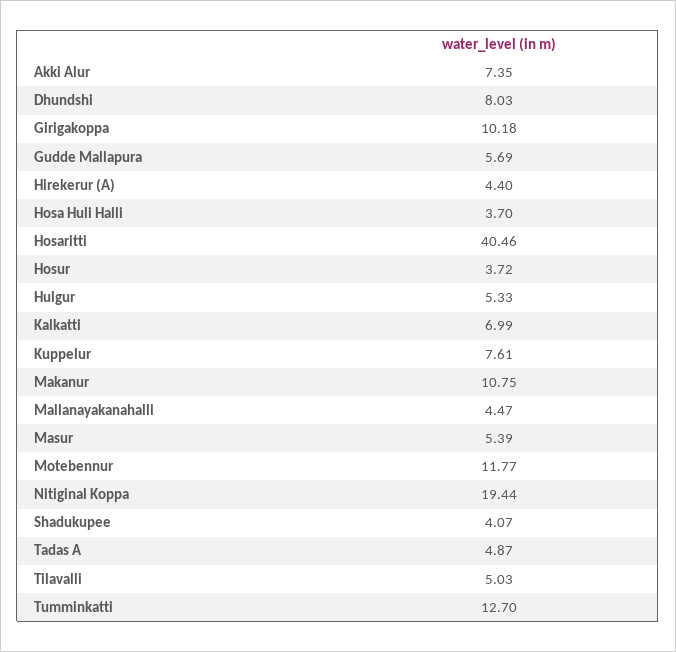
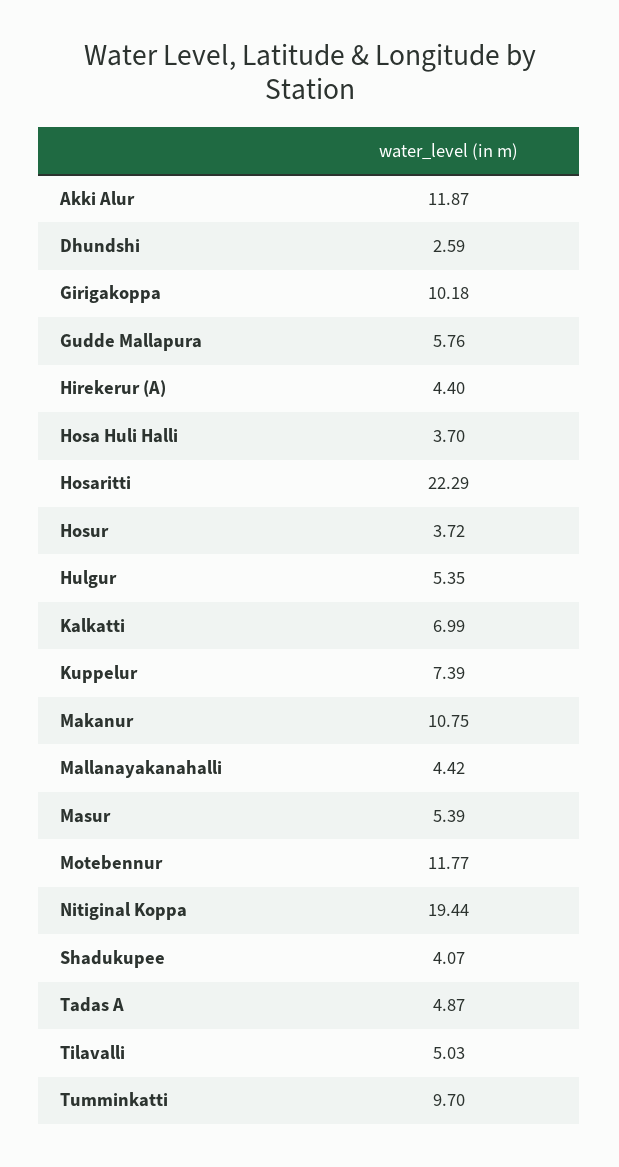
  {
-   "Akki Alur": 7.35,
+   "Akki Alur": 11.87,
-   "Dhundshi": 8.03,
+   "Dhundshi": 2.59,
    "Girigakoppa": 10.18,
-   "Gudde Mallapura": 5.69,
+   "Gudde Mallapura": 5.76,
    "Hirekerur (A)": 4.4,
    "Hosa Huli Halli": 3.7,
-   "Hosaritti": 40.46,
+   "Hosaritti": 22.29,
    "Hosur": 3.72,
-   "Hulgur": 5.33,
+   "Hulgur": 5.35,
    "Kalkatti": 6.99,
-   "Kuppelur": 7.61,
+   "Kuppelur": 7.39,
    "Makanur": 10.75,
-   "Mallanayakanahalli": 4.47,
+   "Mallanayakanahalli": 4.42,
    "Masur": 5.39,
    "Motebennur": 11.77,
    "Nitiginal Koppa": 19.44,
    "Shadukupee": 4.07,
    "Tadas A": 4.87,
    "Tilavalli": 5.03,
-   "Tumminkatti": 12.7
+   "Tumminkatti": 9.7
  }

